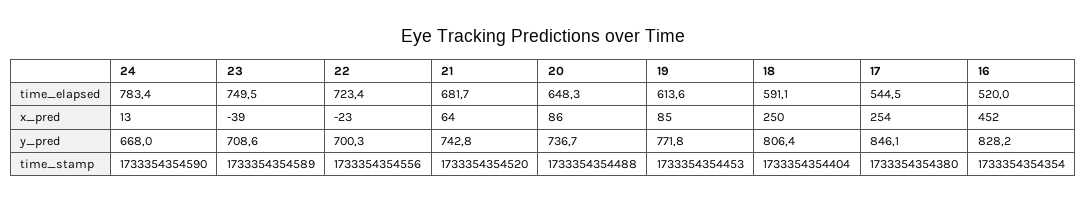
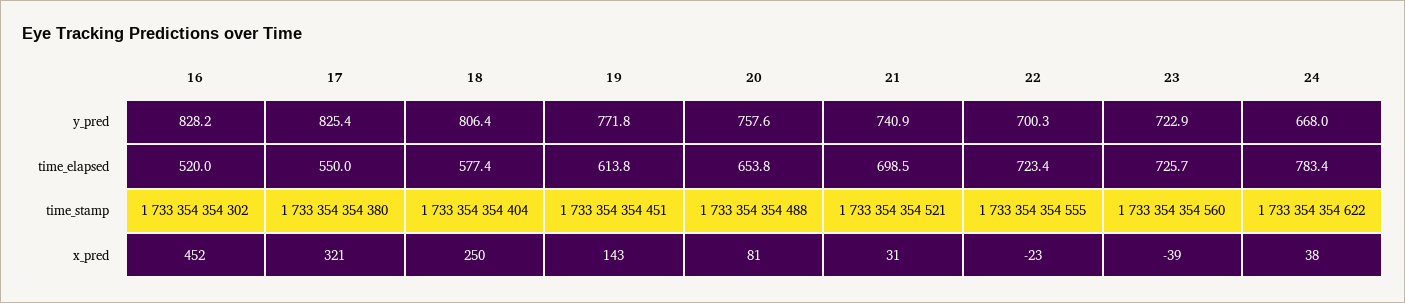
  {
    "24": {
      "time_elapsed": 783.4,
-     "x_pred": 13,
+     "x_pred": 38,
      "y_pred": 668,
-     "time_stamp": 1733354354590
+     "time_stamp": 1733354354622
    },
    "23": {
-     "time_elapsed": 749.5,
+     "time_elapsed": 725.7,
      "x_pred": -39,
-     "y_pred": 708.6,
+     "y_pred": 722.9,
-     "time_stamp": 1733354354589
+     "time_stamp": 1733354354560
    },
    "22": {
      "time_elapsed": 723.4,
      "x_pred": -23,
      "y_pred": 700.3,
-     "time_stamp": 1733354354556
+     "time_stamp": 1733354354555
    },
    "21": {
-     "time_elapsed": 681.7,
+     "time_elapsed": 698.5,
-     "x_pred": 64,
+     "x_pred": 31,
-     "y_pred": 742.8,
+     "y_pred": 740.9,
-     "time_stamp": 1733354354520
+     "time_stamp": 1733354354521
    },
    "20": {
-     "time_elapsed": 648.3,
+     "time_elapsed": 653.8,
-     "x_pred": 86,
+     "x_pred": 81,
-     "y_pred": 736.7,
+     "y_pred": 757.6,
      "time_stamp": 1733354354488
    },
    "19": {
-     "time_elapsed": 613.6,
+     "time_elapsed": 613.8,
-     "x_pred": 85,
+     "x_pred": 143,
      "y_pred": 771.8,
-     "time_stamp": 1733354354453
+     "time_stamp": 1733354354451
    },
    "18": {
-     "time_elapsed": 591.1,
+     "time_elapsed": 577.4,
      "x_pred": 250,
      "y_pred": 806.4,
      "time_stamp": 1733354354404
    },
    "17": {
-     "time_elapsed": 544.5,
+     "time_elapsed": 550,
-     "x_pred": 254,
+     "x_pred": 321,
-     "y_pred": 846.1,
+     "y_pred": 825.4,
      "time_stamp": 1733354354380
    },
    "16": {
      "time_elapsed": 520,
      "x_pred": 452,
      "y_pred": 828.2,
-     "time_stamp": 1733354354354
+     "time_stamp": 1733354354302
    }
  }

